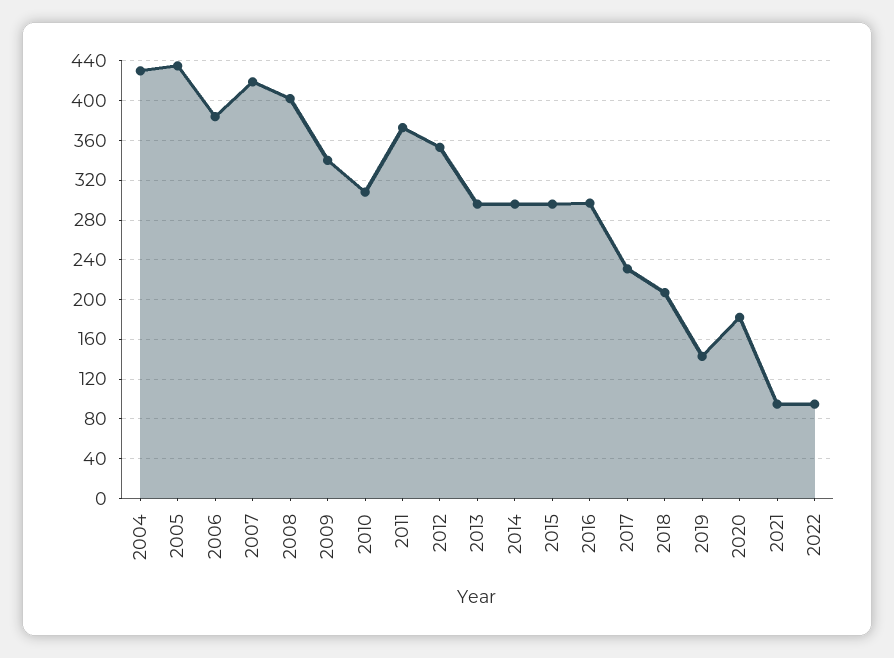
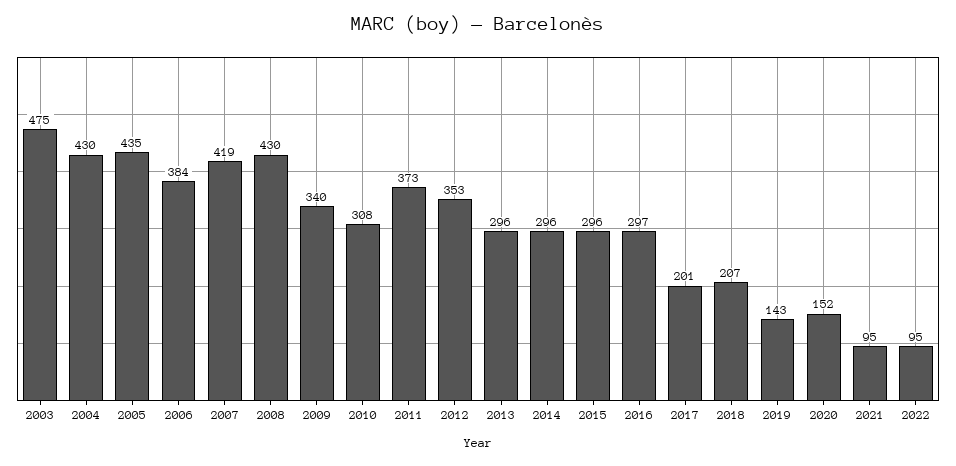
  {
    "2004": 430,
    "2005": 435,
    "2006": 384,
    "2007": 419,
-   "2008": 400,
+   "2008": 430,
    "2009": 340,
    "2010": 308,
    "2011": 373,
    "2012": 353,
    "2013": 296,
    "2014": 296,
    "2015": 296,
    "2016": 297,
-   "2017": 230,
+   "2017": 201,
    "2018": 207,
    "2019": 143,
-   "2020": 180,
+   "2020": 152,
    "2021": 95,
-   "2022": 95
+   "2022": 95,
+   "2003": 475
  }

